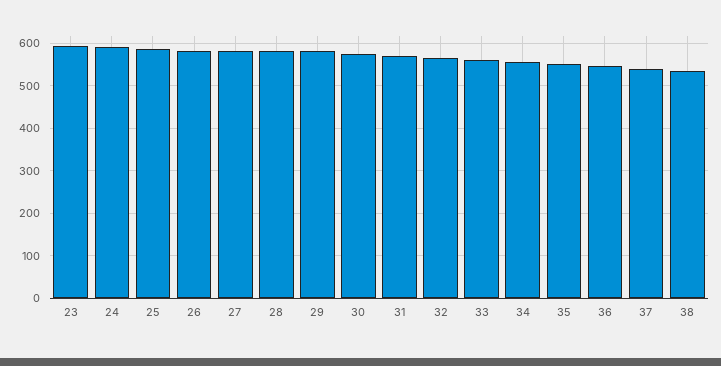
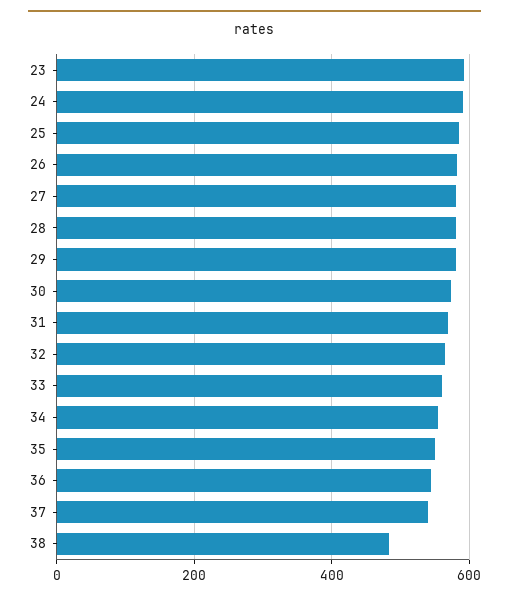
  {
    "23": 600,
    "24": 600,
    "25": 580,
    "26": 580,
    "27": 580,
    "28": 580,
    "29": 580,
    "30": 580,
    "31": 580,
    "32": 560,
    "33": 560,
    "34": 560,
    "35": 560,
    "36": 540,
    "37": 540,
-   "38": 540
+   "38": 480
  }

